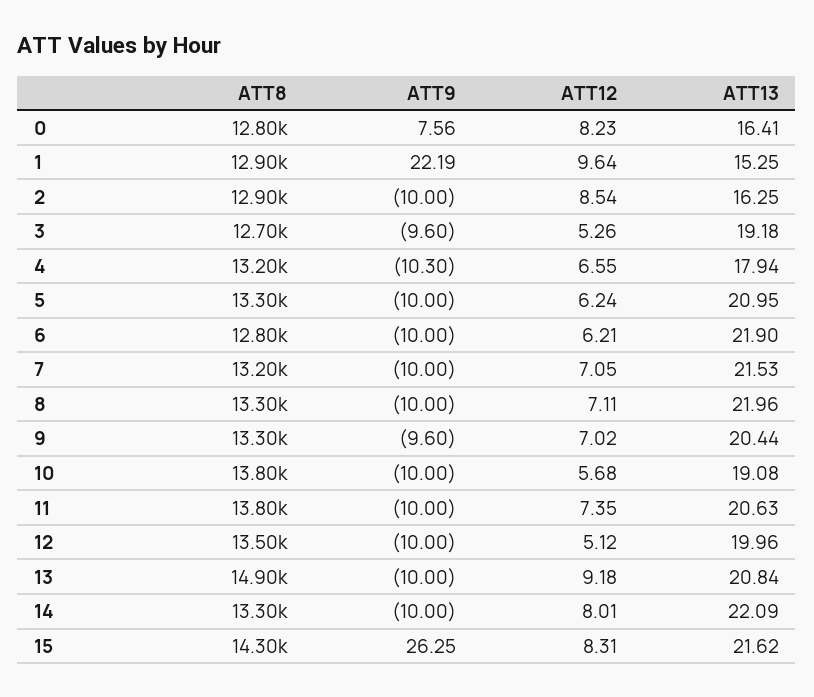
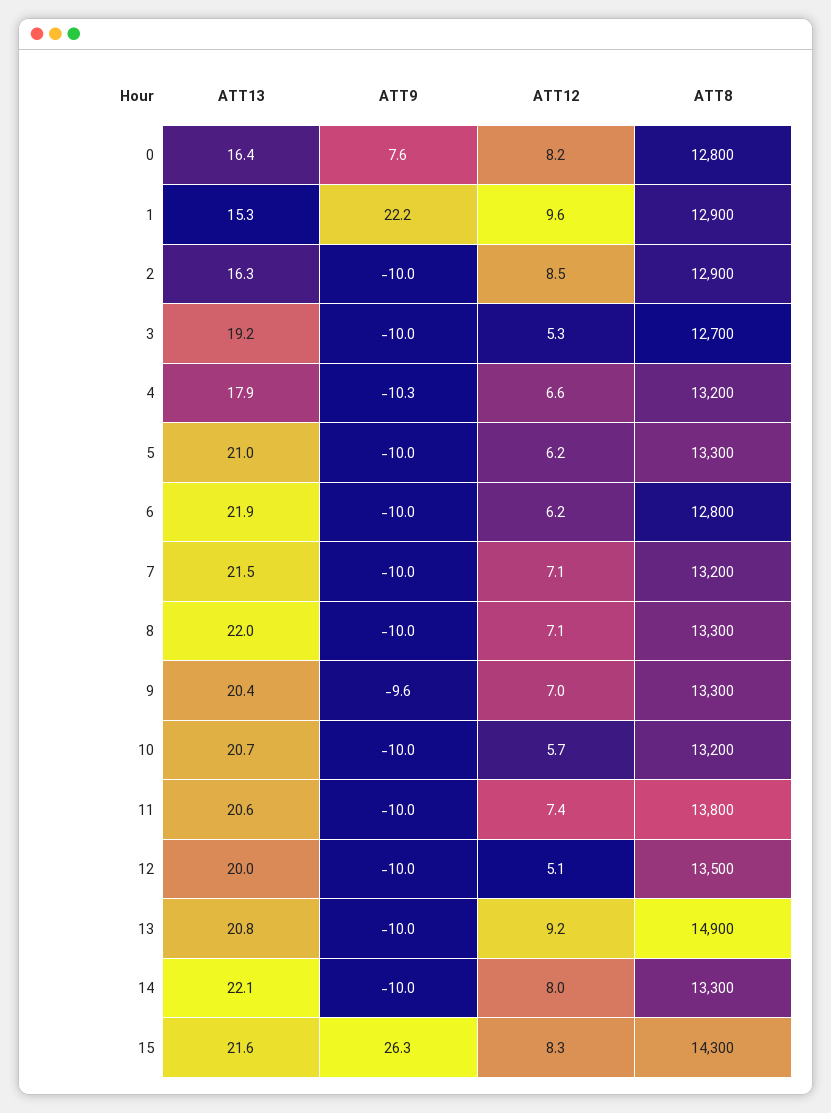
  {
    "ATT8": {
      "0": 12800,
      "1": 12900,
      "2": 12900,
      "3": 12700,
      "4": 13200,
      "5": 13300,
      "6": 12800,
      "7": 13200,
      "8": 13300,
      "9": 13300,
-     "10": 13800,
+     "10": 13200,
      "11": 13800,
      "12": 13500,
      "13": 14900,
      "14": 13300,
      "15": 14300
    },
    "ATT9": {
      "0": 7.56,
      "1": 22.19,
      "2": -10,
-     "3": -9.6,
+     "3": -10,
      "4": -10.3,
      "5": -10,
      "6": -10,
      "7": -10,
      "8": -10,
      "9": -9.6,
      "10": -10,
      "11": -10,
      "12": -10,
      "13": -10,
      "14": -10,
      "15": 26.25
    },
    "ATT12": {
      "0": 8.23,
      "1": 9.64,
      "2": 8.54,
      "3": 5.26,
      "4": 6.55,
      "5": 6.24,
      "6": 6.21,
      "7": 7.05,
      "8": 7.11,
      "9": 7.02,
      "10": 5.68,
      "11": 7.35,
      "12": 5.12,
      "13": 9.18,
      "14": 8.01,
      "15": 8.31
    },
    "ATT13": {
      "0": 16.41,
      "1": 15.25,
      "2": 16.25,
      "3": 19.18,
      "4": 17.94,
      "5": 20.95,
      "6": 21.9,
      "7": 21.53,
      "8": 21.96,
      "9": 20.44,
-     "10": 19.08,
+     "10": 20.7,
      "11": 20.63,
      "12": 19.96,
      "13": 20.84,
      "14": 22.09,
      "15": 21.62
    }
  }

